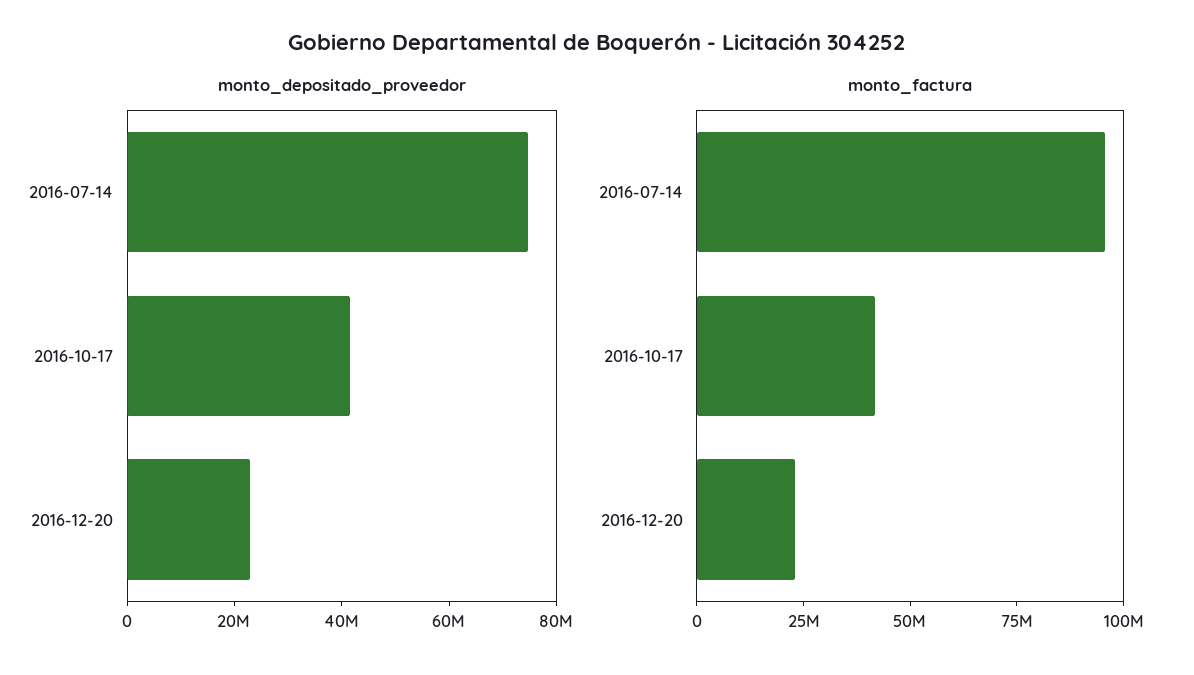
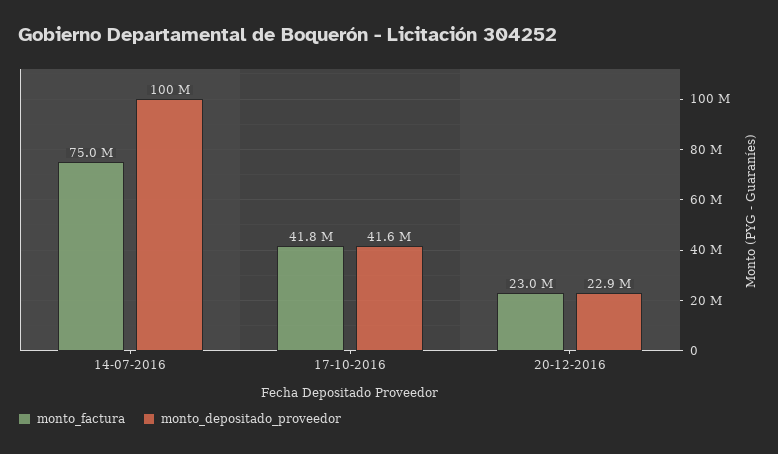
  {
    "monto_depositado_proveedor": {
-     "2016-07-14": 75000000,
+     "2016-07-14": 100000000,
      "2016-10-17": 41600000,
      "2016-12-20": 22900000
    },
    "monto_factura": {
-     "2016-07-14": 95000000,
+     "2016-07-14": 75000000,
      "2016-10-17": 41800000,
      "2016-12-20": 23000000
    }
  }

